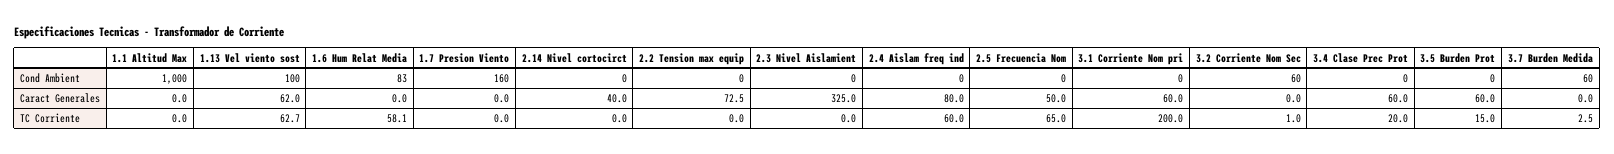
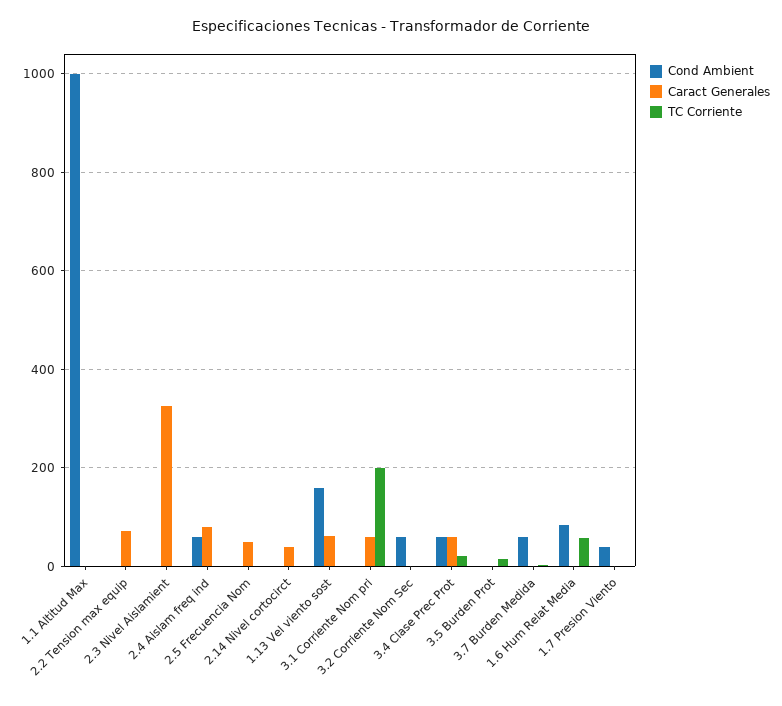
  {
    "Cond Ambient": {
      "1.1 Altitud Max": 1000,
-     "1.13 Vel viento sost": 100,
+     "1.13 Vel viento sost": 160,
      "1.6 Hum Relat Media": 83,
-     "1.7 Presion Viento": 160,
+     "1.7 Presion Viento": 40,
      "2.14 Nivel cortocirct": 0,
      "2.2 Tension max equip": 0,
      "2.3 Nivel Aislamient": 0,
-     "2.4 Aislam freq ind": 0,
+     "2.4 Aislam freq ind": 60,
      "2.5 Frecuencia Nom": 0,
      "3.1 Corriente Nom pri": 0,
      "3.2 Corriente Nom Sec": 60,
-     "3.4 Clase Prec Prot": 0,
+     "3.4 Clase Prec Prot": 60,
      "3.5 Burden Prot": 0,
      "3.7 Burden Medida": 60
    },
    "Caract Generales": {
      "1.1 Altitud Max": 0,
      "1.13 Vel viento sost": 62,
      "1.6 Hum Relat Media": 0,
      "1.7 Presion Viento": 0,
      "2.14 Nivel cortocirct": 40,
      "2.2 Tension max equip": 72.5,
      "2.3 Nivel Aislamient": 325,
      "2.4 Aislam freq ind": 80,
      "2.5 Frecuencia Nom": 50,
      "3.1 Corriente Nom pri": 60,
      "3.2 Corriente Nom Sec": 0,
      "3.4 Clase Prec Prot": 60,
-     "3.5 Burden Prot": 60,
+     "3.5 Burden Prot": 0,
      "3.7 Burden Medida": 0
    },
    "TC Corriente": {
      "1.1 Altitud Max": 0,
-     "1.13 Vel viento sost": 62.7,
+     "1.13 Vel viento sost": 0,
      "1.6 Hum Relat Media": 58.1,
      "1.7 Presion Viento": 0,
      "2.14 Nivel cortocirct": 0,
      "2.2 Tension max equip": 0,
      "2.3 Nivel Aislamient": 0,
-     "2.4 Aislam freq ind": 60,
+     "2.4 Aislam freq ind": 0,
-     "2.5 Frecuencia Nom": 65,
+     "2.5 Frecuencia Nom": 0,
      "3.1 Corriente Nom pri": 200,
      "3.2 Corriente Nom Sec": 1,
      "3.4 Clase Prec Prot": 20,
      "3.5 Burden Prot": 15,
      "3.7 Burden Medida": 2.5
    }
  }

